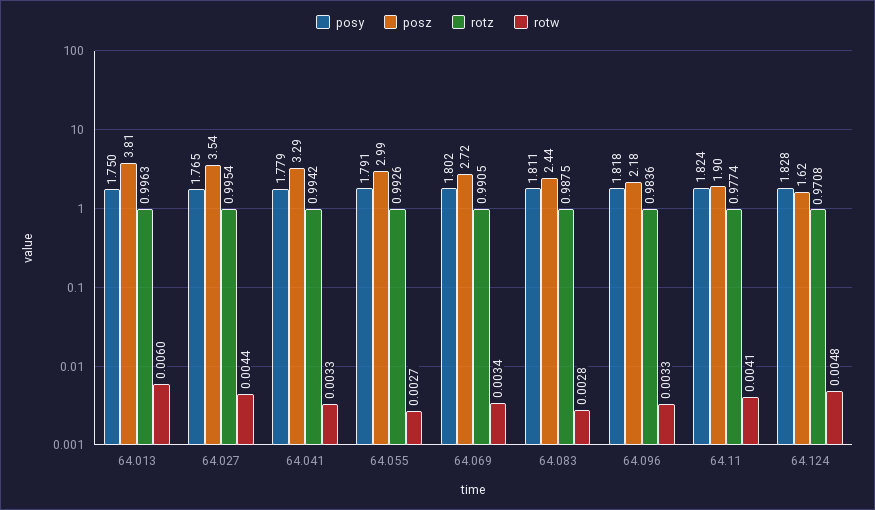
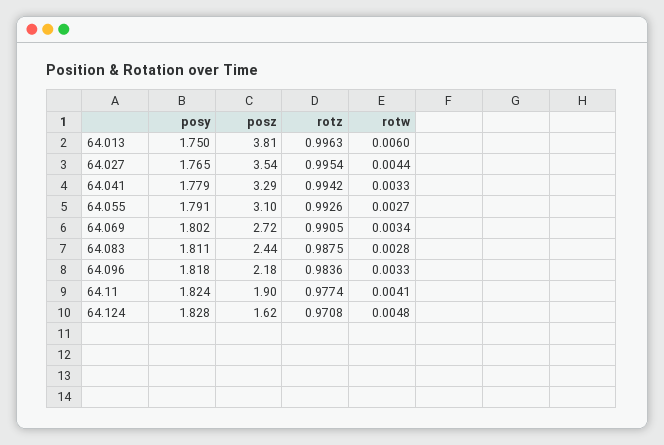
  {
    "posy": {
      "64.013": 1.75,
      "64.027": 1.765,
      "64.041": 1.779,
      "64.055": 1.791,
      "64.069": 1.802,
      "64.083": 1.811,
      "64.096": 1.818,
      "64.11": 1.824,
      "64.124": 1.828
    },
    "posz": {
      "64.013": 3.81,
      "64.027": 3.54,
      "64.041": 3.29,
-     "64.055": 2.99,
+     "64.055": 3.1,
      "64.069": 2.72,
      "64.083": 2.44,
      "64.096": 2.18,
      "64.11": 1.9,
      "64.124": 1.62
    },
    "rotz": {
      "64.013": 0.9963,
      "64.027": 0.9954,
      "64.041": 0.9942,
      "64.055": 0.9926,
      "64.069": 0.9905,
      "64.083": 0.9875,
      "64.096": 0.9836,
      "64.11": 0.9774,
      "64.124": 0.9708
    },
    "rotw": {
      "64.013": 0.006,
      "64.027": 0.0044,
      "64.041": 0.0033,
      "64.055": 0.0027,
      "64.069": 0.0034,
      "64.083": 0.0028,
      "64.096": 0.0033,
      "64.11": 0.0041,
      "64.124": 0.0048
    }
  }

